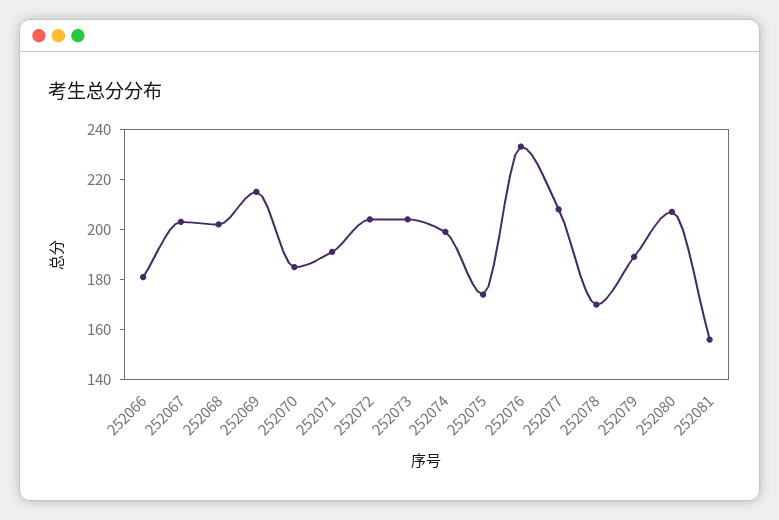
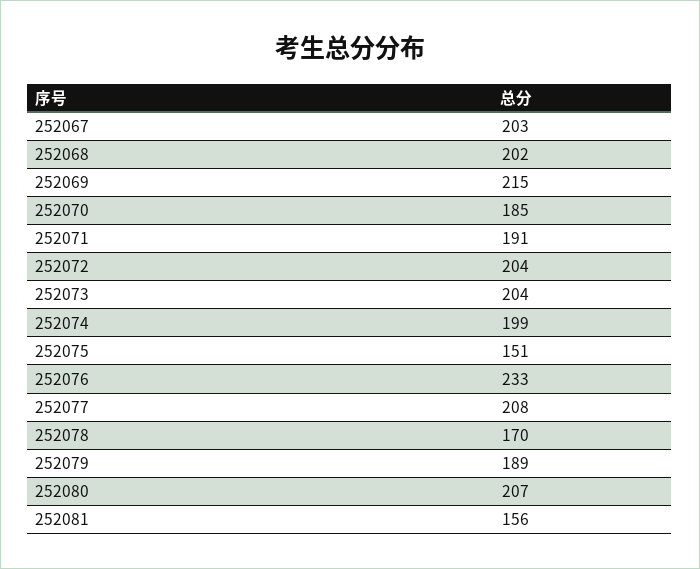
  {
-   "252066": 180,
    "252067": 203,
    "252068": 202,
    "252069": 215,
    "252070": 185,
    "252071": 191,
    "252072": 204,
    "252073": 204,
    "252074": 199,
-   "252075": 175,
+   "252075": 151,
    "252076": 233,
    "252077": 208,
    "252078": 170,
    "252079": 189,
    "252080": 207,
    "252081": 156
  }

